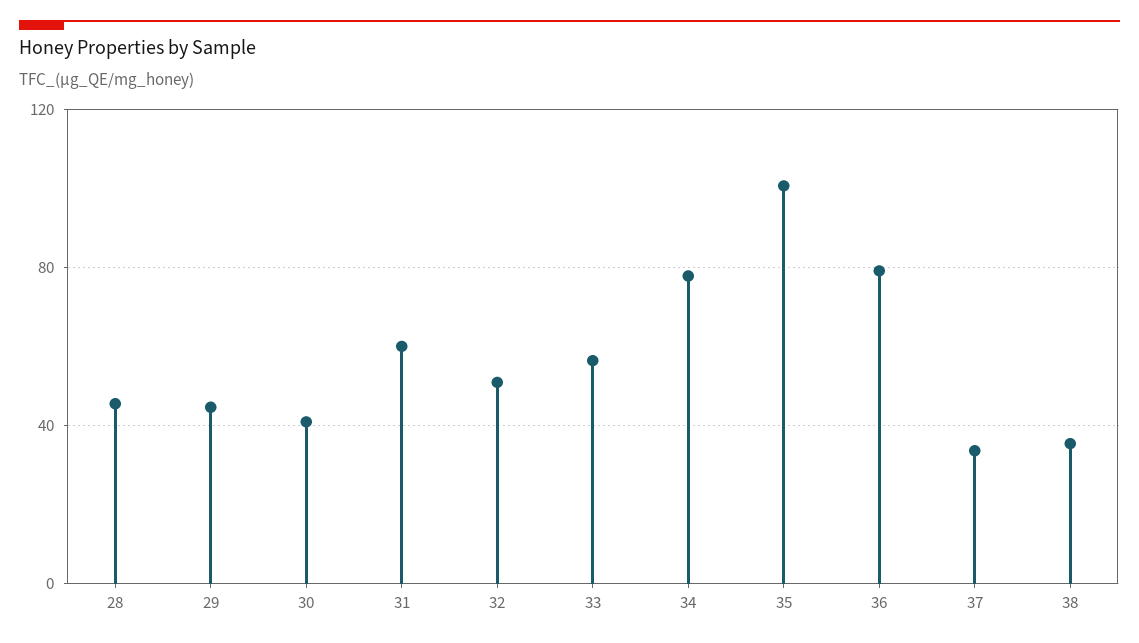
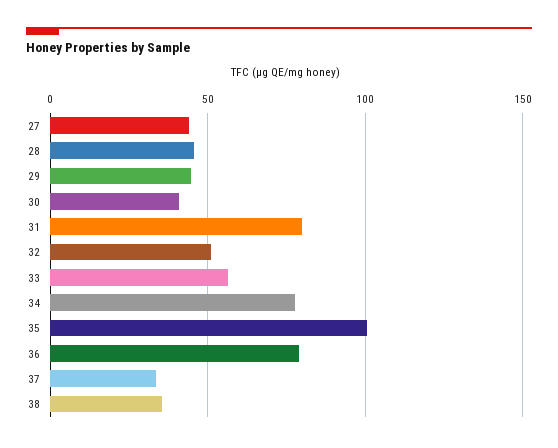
  {
    "28": 45,
    "29": 45,
    "30": 40,
-   "31": 60,
+   "31": 80,
    "32": 50,
    "33": 55,
    "34": 80,
    "35": 100,
    "36": 80,
    "37": 35,
-   "38": 35
+   "38": 35,
+   "27": 45
  }

